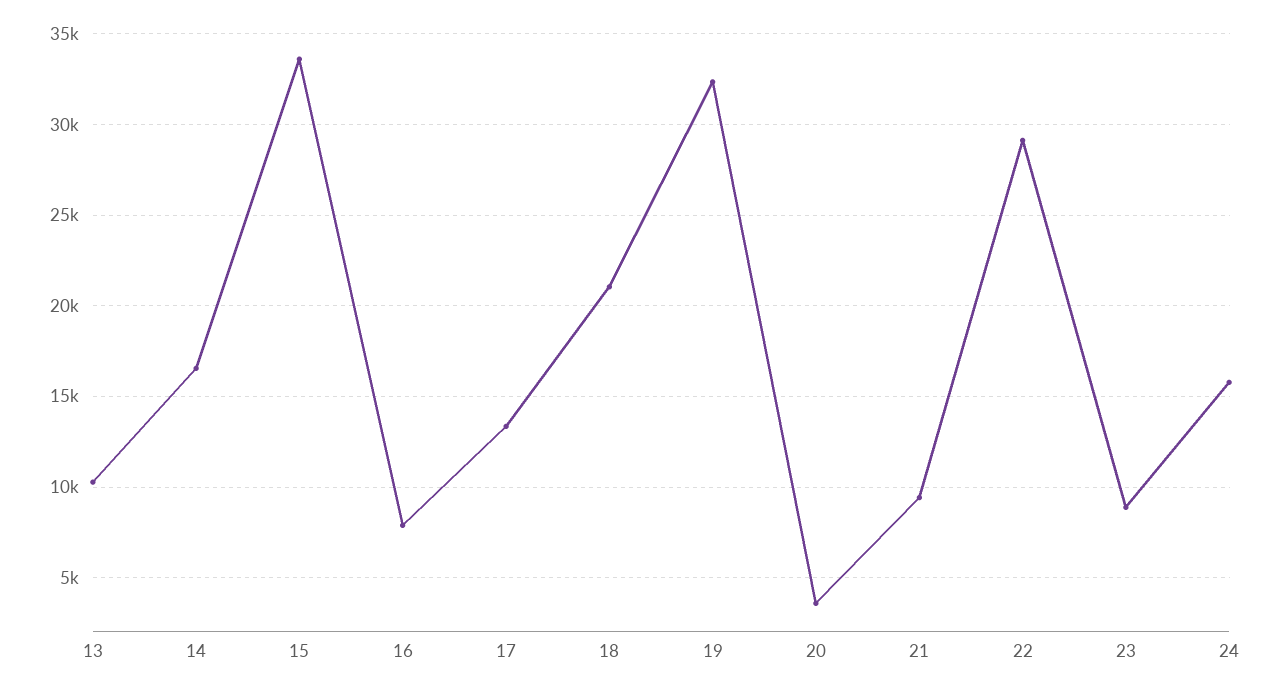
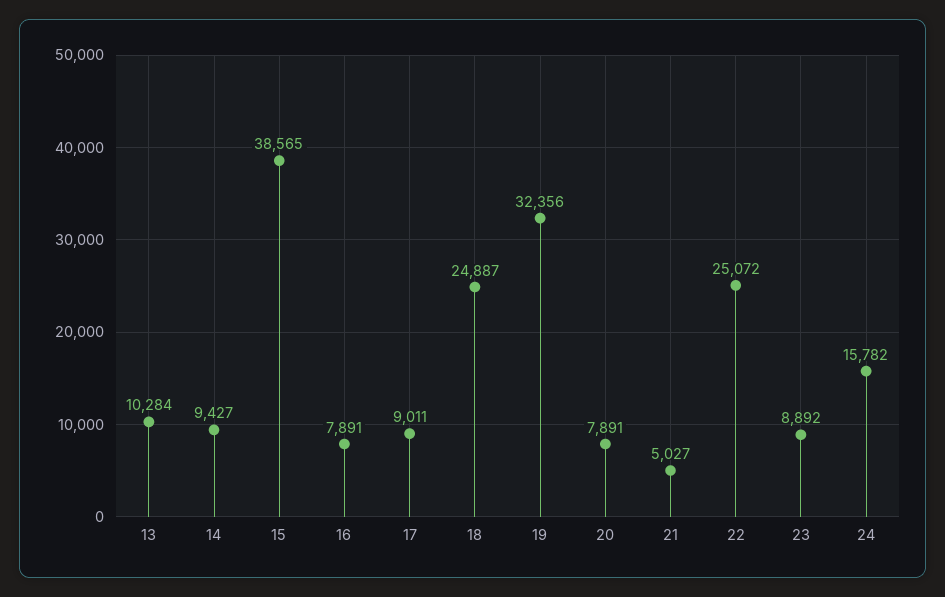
  {
    "13": 10284,
-   "14": 16500,
+   "14": 9427,
-   "15": 33500,
+   "15": 38565,
    "16": 7891,
-   "17": 13500,
+   "17": 9011,
-   "18": 21000,
+   "18": 24887,
    "19": 32356,
-   "20": 3500,
+   "20": 7891,
-   "21": 9500,
+   "21": 5027,
-   "22": 29000,
+   "22": 25072,
    "23": 8892,
    "24": 15782
  }

